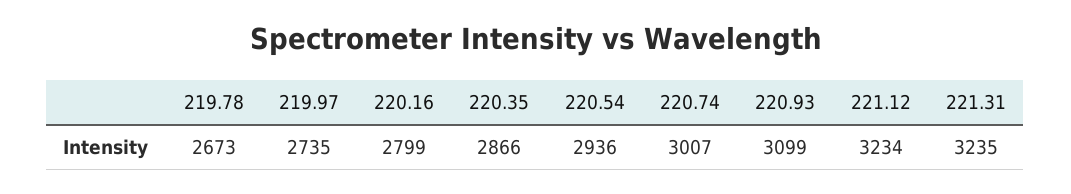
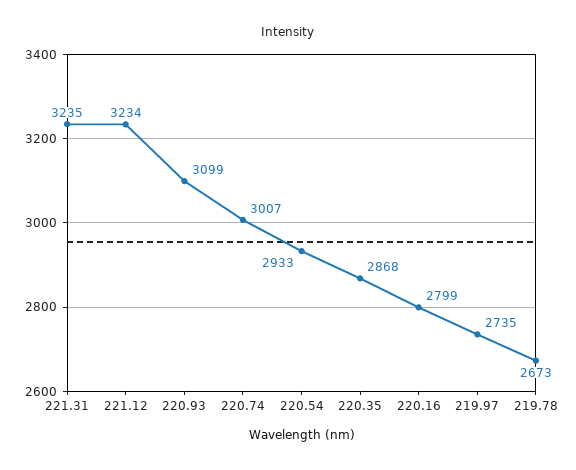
  {
    "219.78": 2673,
    "219.97": 2735,
    "220.16": 2799,
-   "220.35": 2866,
+   "220.35": 2868,
-   "220.54": 2936,
+   "220.54": 2933,
    "220.74": 3007,
    "220.93": 3099,
    "221.12": 3234,
    "221.31": 3235
  }

